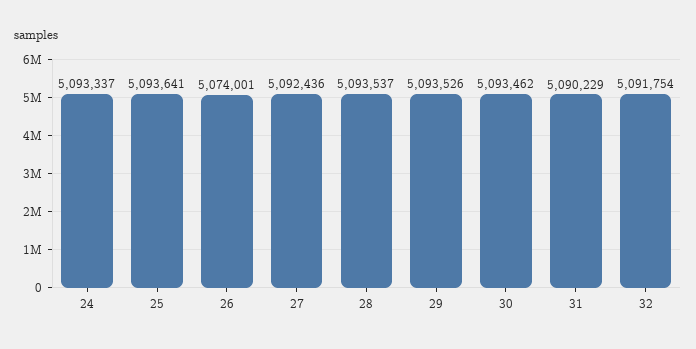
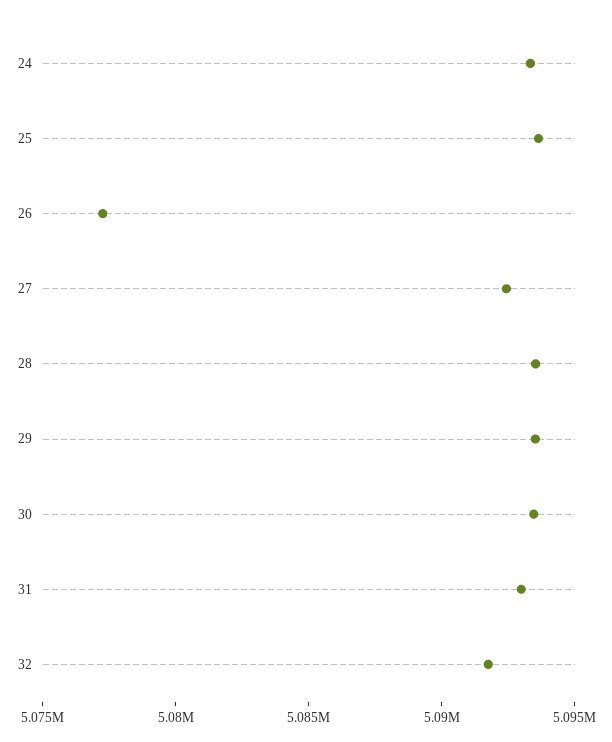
  {
    "24": 5093337,
    "25": 5093641,
-   "26": 5074001,
+   "26": 5077000,
    "27": 5092436,
    "28": 5093537,
    "29": 5093526,
    "30": 5093462,
-   "31": 5090229,
+   "31": 5093000,
    "32": 5091754
  }

